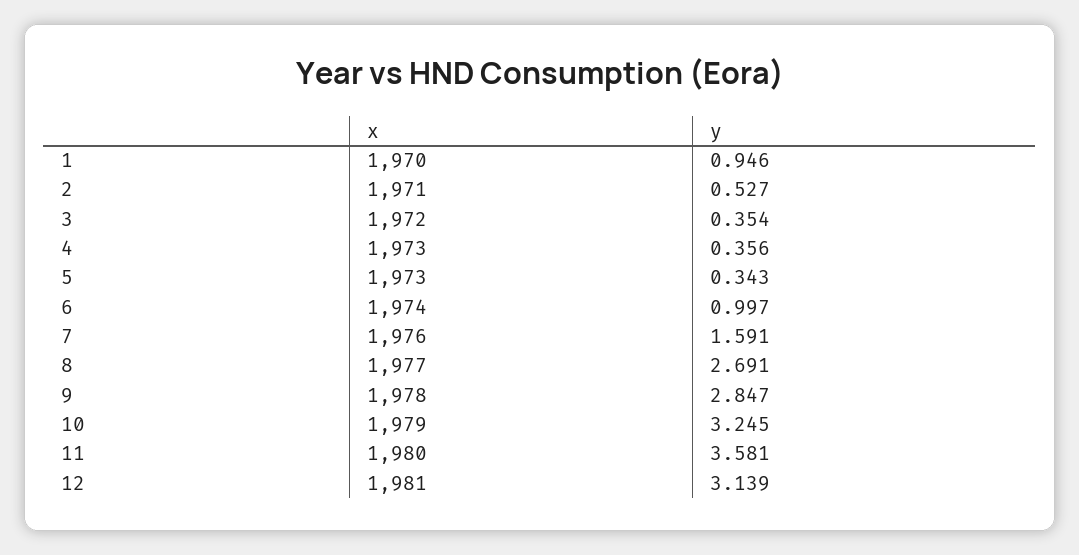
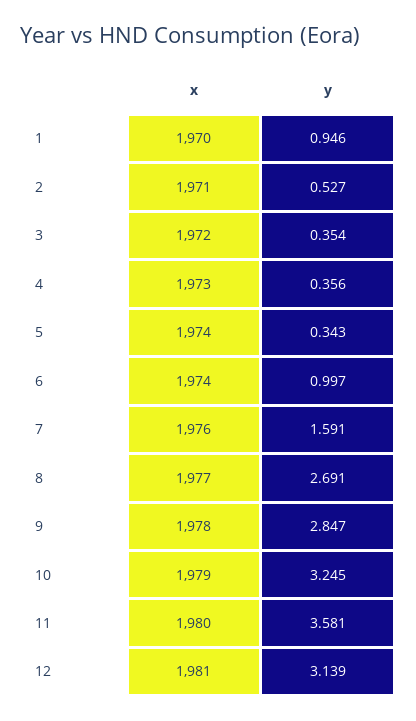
  {
    "x": {
      "1": 1970,
      "2": 1971,
      "3": 1972,
      "4": 1973,
-     "5": 1973,
+     "5": 1974,
      "6": 1974,
      "7": 1976,
      "8": 1977,
      "9": 1978,
      "10": 1979,
      "11": 1980,
      "12": 1981
    },
    "y": {
      "1": 0.946,
      "2": 0.527,
      "3": 0.354,
      "4": 0.356,
      "5": 0.343,
      "6": 0.997,
      "7": 1.591,
      "8": 2.691,
      "9": 2.847,
      "10": 3.245,
      "11": 3.581,
      "12": 3.139
    }
  }

